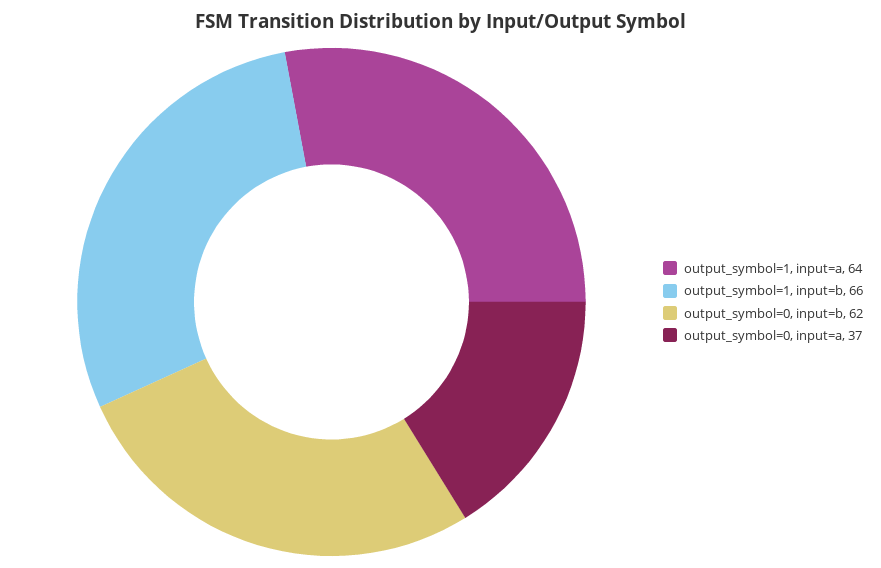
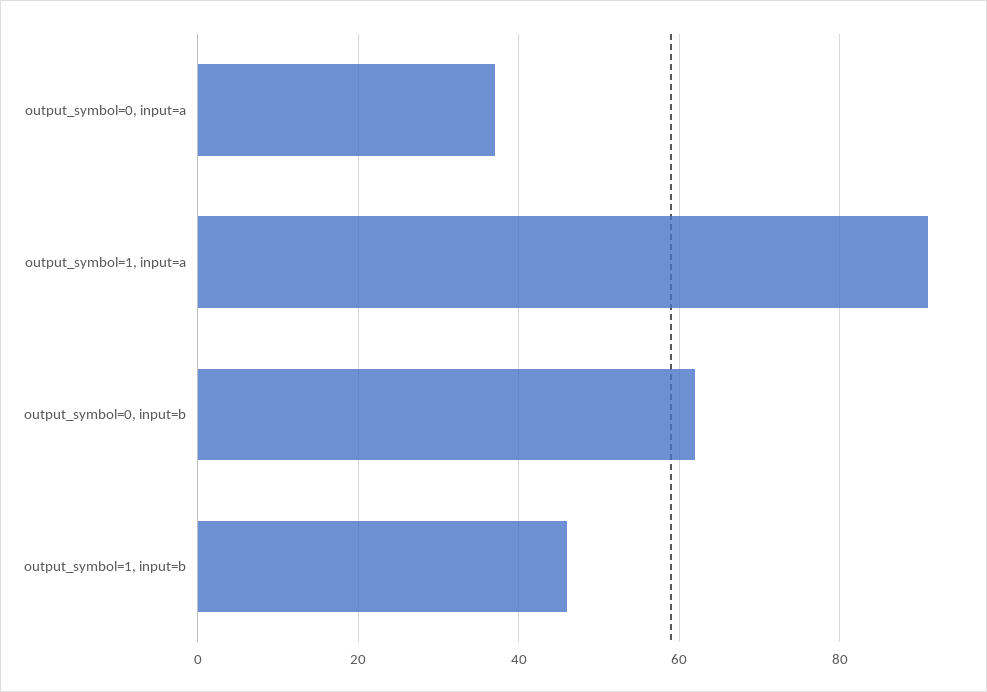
  {
-   "output_symbol=1, input=a": 64,
+   "output_symbol=1, input=a": 90,
-   "output_symbol=1, input=b": 66,
+   "output_symbol=1, input=b": 45,
    "output_symbol=0, input=b": 62,
    "output_symbol=0, input=a": 37
  }

